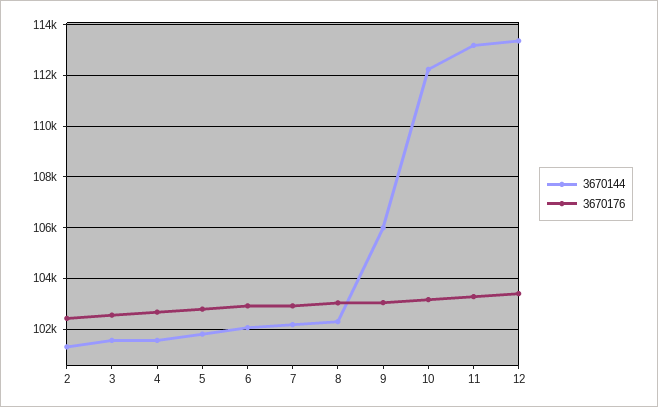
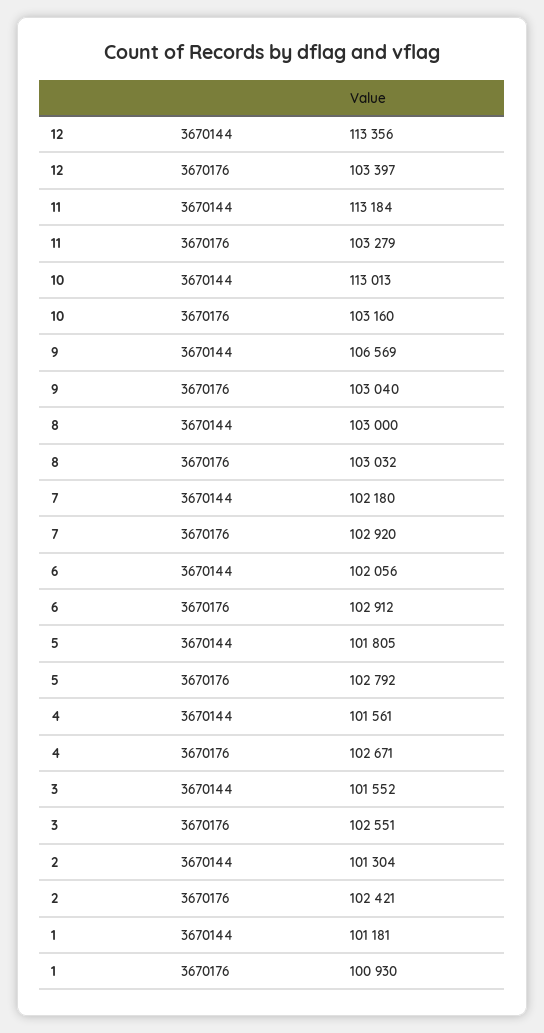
  {
    "3670144": {
      "2": 101304,
      "3": 101552,
      "4": 101561,
      "5": 101805,
      "6": 102056,
      "7": 102180,
-     "8": 102250,
+     "8": 103000,
-     "9": 106000,
+     "9": 106569,
-     "10": 112250,
+     "10": 113013,
      "11": 113184,
-     "12": 113356
+     "12": 113356,
+     "1": 101181
    },
    "3670176": {
      "2": 102421,
      "3": 102551,
      "4": 102671,
      "5": 102792,
      "6": 102912,
      "7": 102920,
      "8": 103032,
      "9": 103040,
      "10": 103160,
      "11": 103279,
-     "12": 103397
+     "12": 103397,
+     "1": 100930
    }
  }

